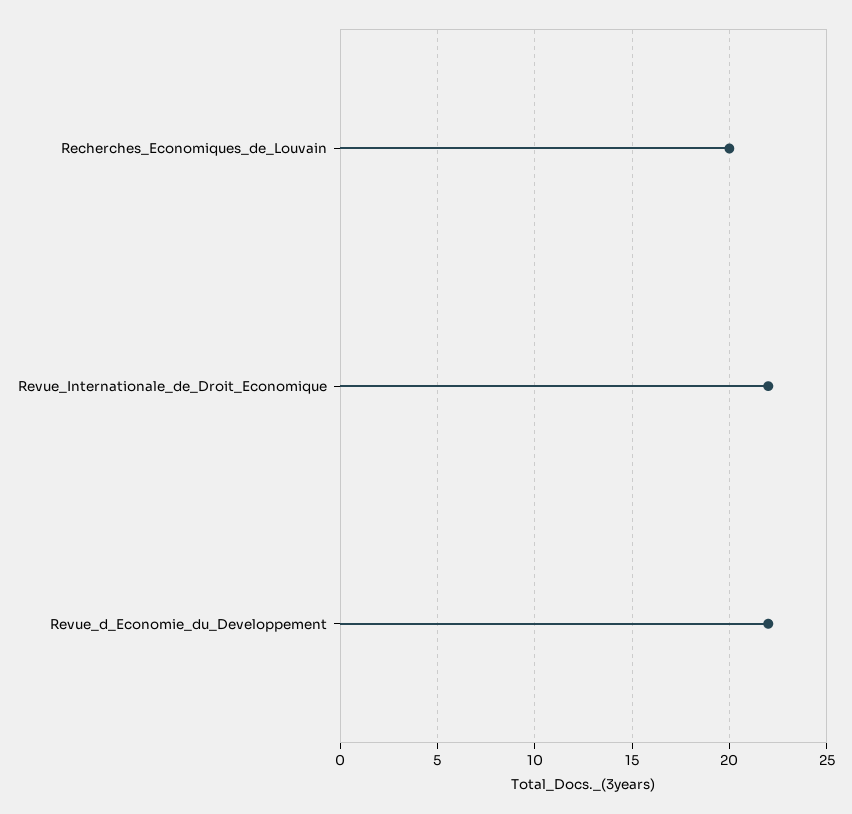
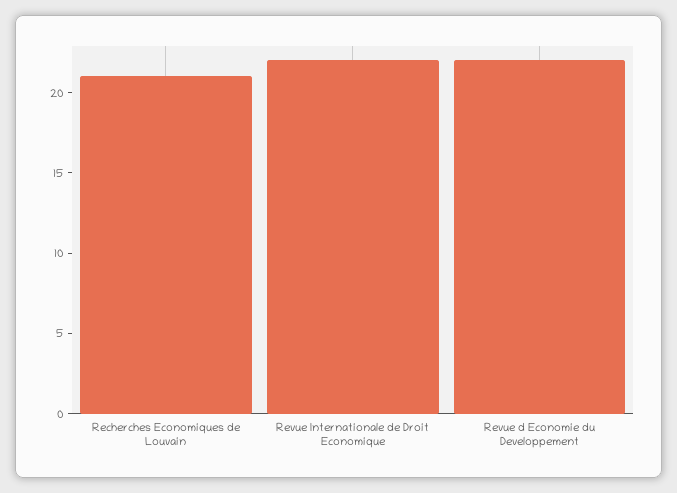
  {
-   "Recherches_Economiques_de_Louvain": 20,
+   "Recherches_Economiques_de_Louvain": 21,
    "Revue_Internationale_de_Droit_Economique": 22,
    "Revue_d_Economie_du_Developpement": 22
  }

